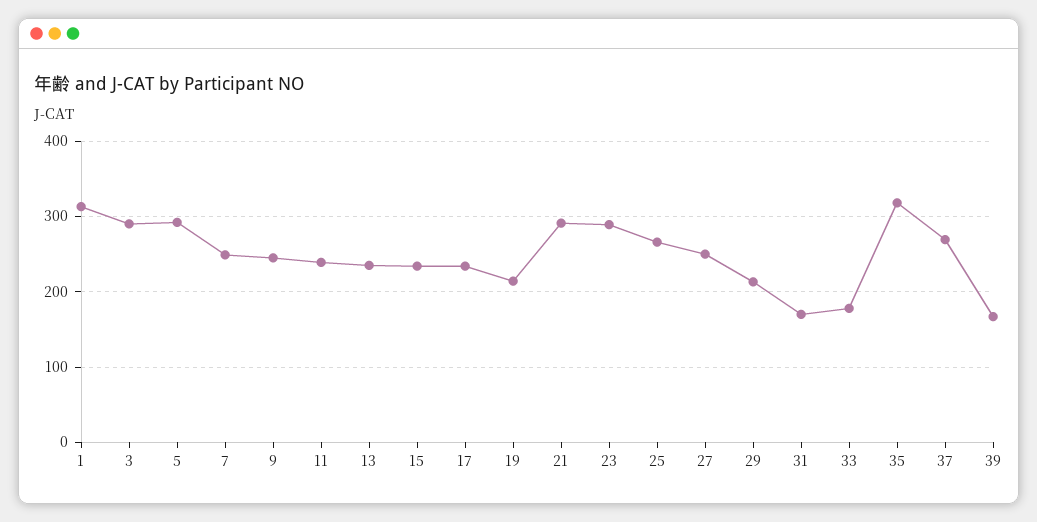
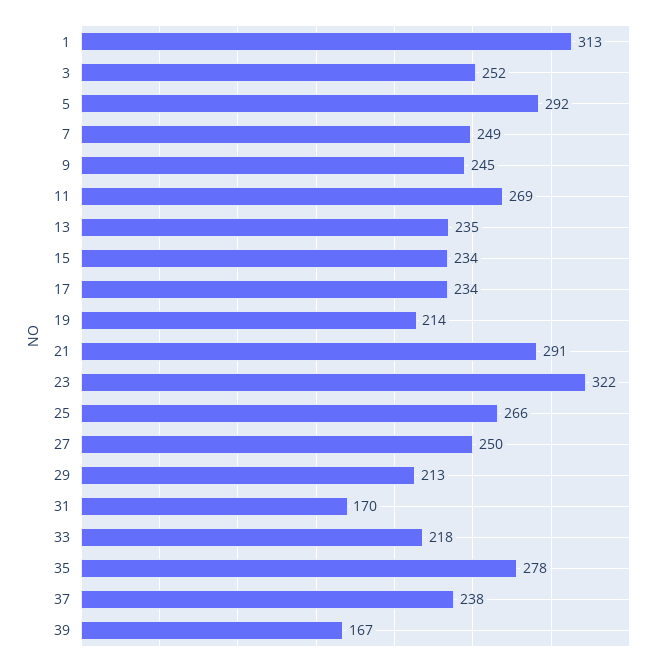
  {
    "1": 313,
-   "3": 290,
+   "3": 252,
    "5": 292,
    "7": 249,
    "9": 245,
-   "11": 240,
+   "11": 269,
    "13": 235,
    "15": 234,
    "17": 234,
    "19": 214,
    "21": 291,
-   "23": 290,
+   "23": 322,
    "25": 266,
    "27": 250,
    "29": 213,
    "31": 170,
-   "33": 180,
+   "33": 218,
-   "35": 320,
+   "35": 278,
-   "37": 270,
+   "37": 238,
    "39": 167
  }

